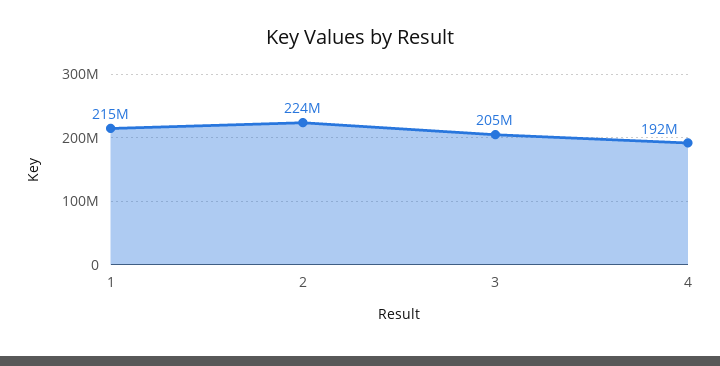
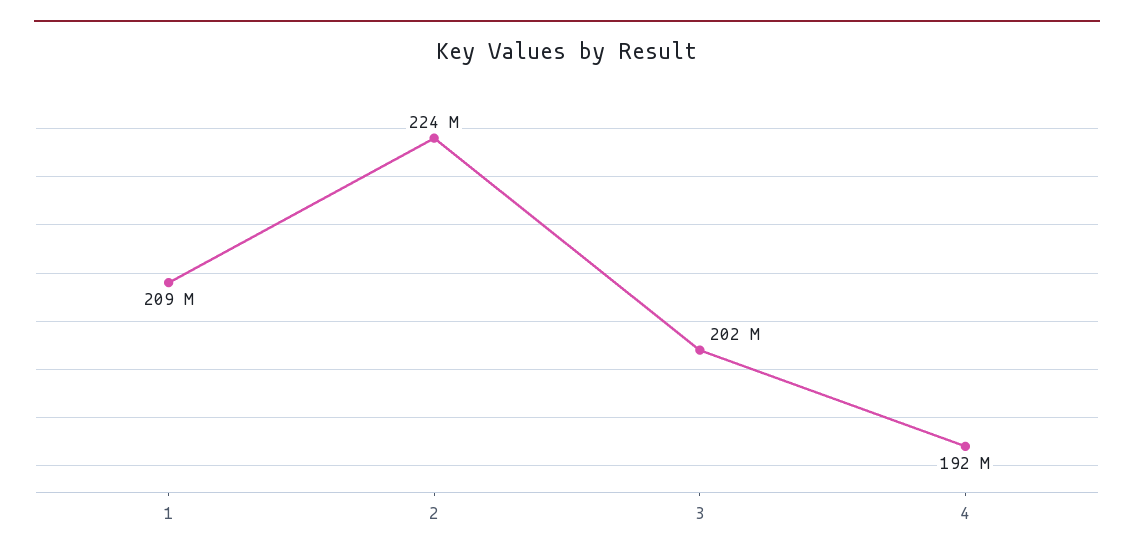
  {
-   "1": 215000000,
+   "1": 209000000,
    "2": 224000000,
-   "3": 205000000,
+   "3": 202000000,
    "4": 192000000
  }

